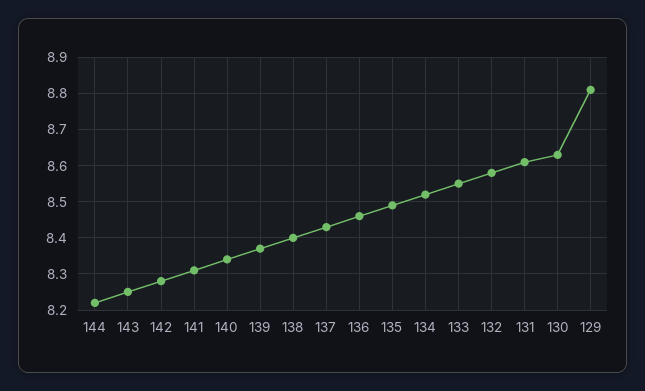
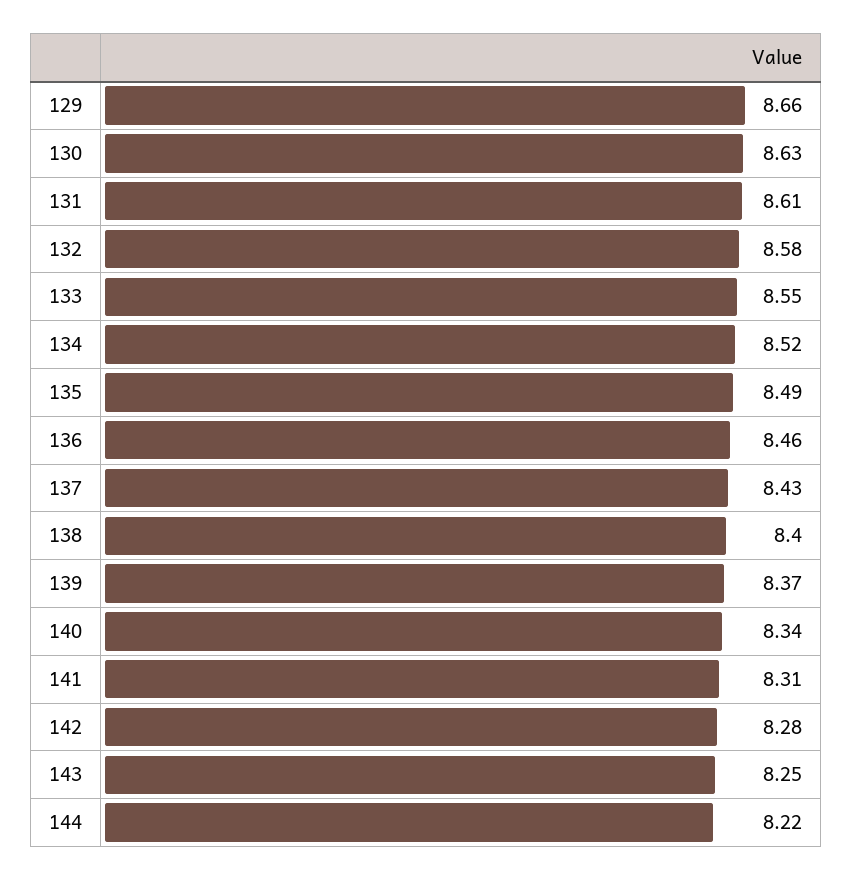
  {
    "144": 8.22,
    "143": 8.25,
    "142": 8.28,
    "141": 8.31,
    "140": 8.34,
    "139": 8.37,
    "138": 8.4,
    "137": 8.43,
    "136": 8.46,
    "135": 8.49,
    "134": 8.52,
    "133": 8.55,
    "132": 8.58,
    "131": 8.61,
    "130": 8.63,
-   "129": 8.8
+   "129": 8.66
  }

